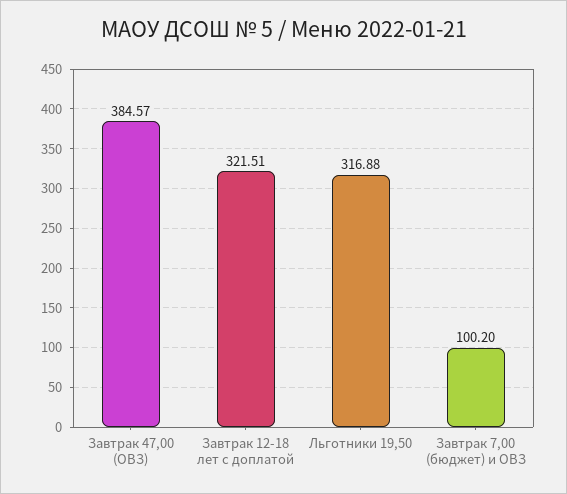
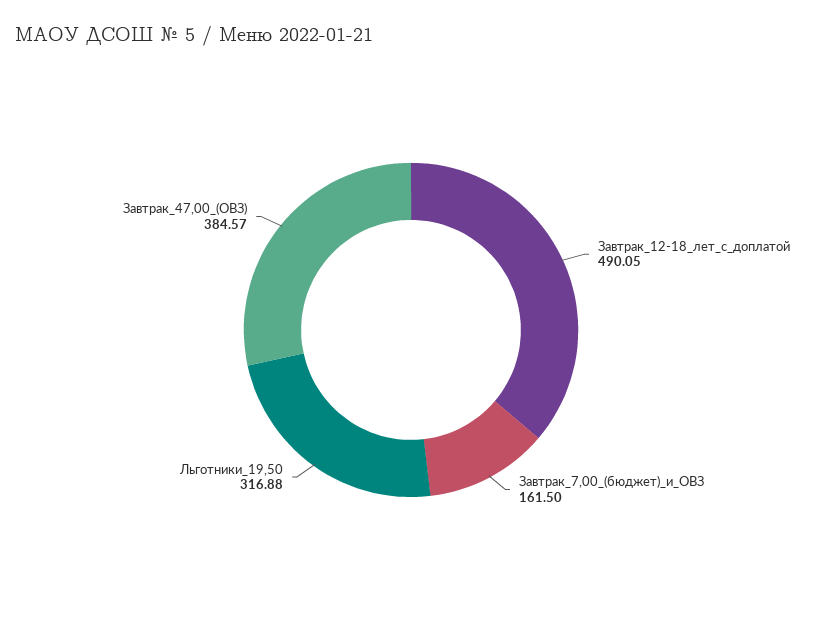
  {
    "Завтрак 47,00 (ОВЗ)": 384.57,
-   "Завтрак 12-18 лет с доплатой": 321.51,
+   "Завтрак 12-18 лет с доплатой": 490.05,
    "Льготники 19,50": 316.88,
-   "Завтрак 7,00 (бюджет) и ОВЗ": 100.2
+   "Завтрак 7,00 (бюджет) и ОВЗ": 161.5
  }

